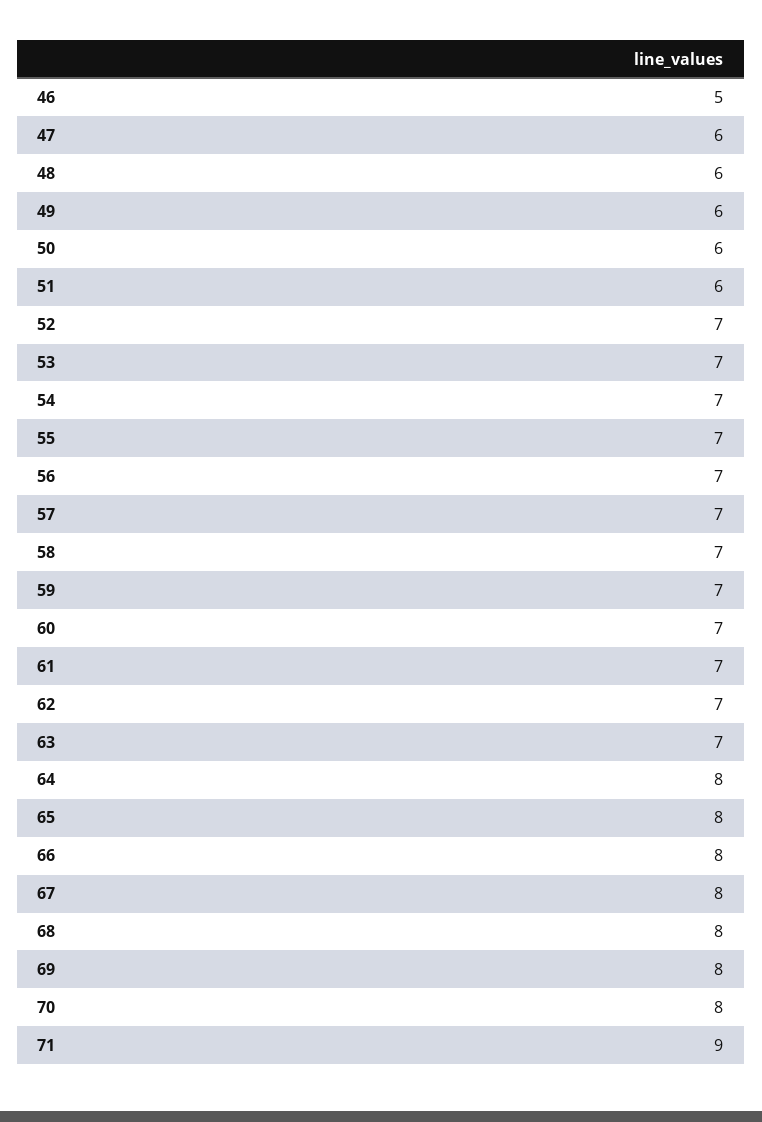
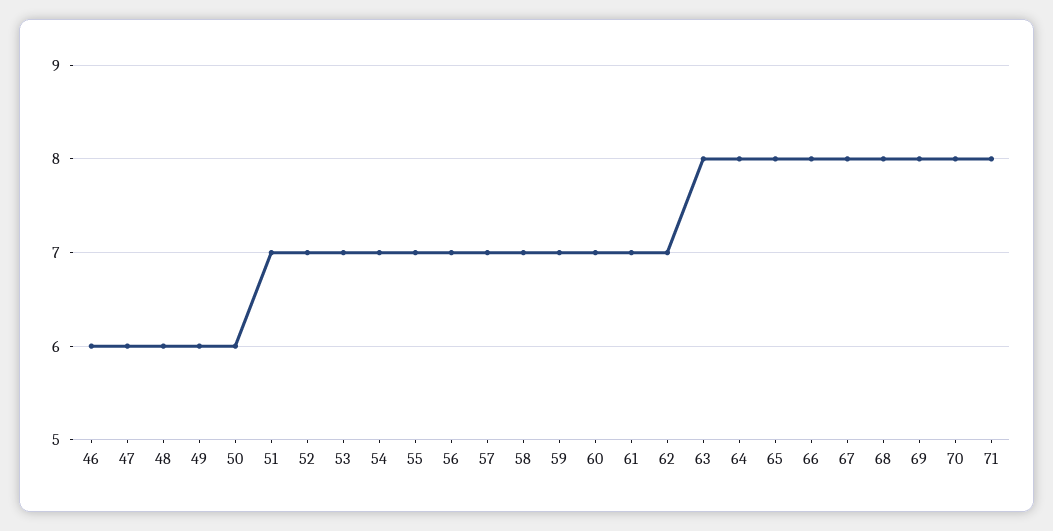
  {
-   "46": 5,
+   "46": 6,
    "47": 6,
    "48": 6,
    "49": 6,
    "50": 6,
-   "51": 6,
+   "51": 7,
    "52": 7,
    "53": 7,
    "54": 7,
    "55": 7,
    "56": 7,
    "57": 7,
    "58": 7,
    "59": 7,
    "60": 7,
    "61": 7,
    "62": 7,
-   "63": 7,
+   "63": 8,
    "64": 8,
    "65": 8,
    "66": 8,
    "67": 8,
    "68": 8,
    "69": 8,
    "70": 8,
-   "71": 9
+   "71": 8
  }

